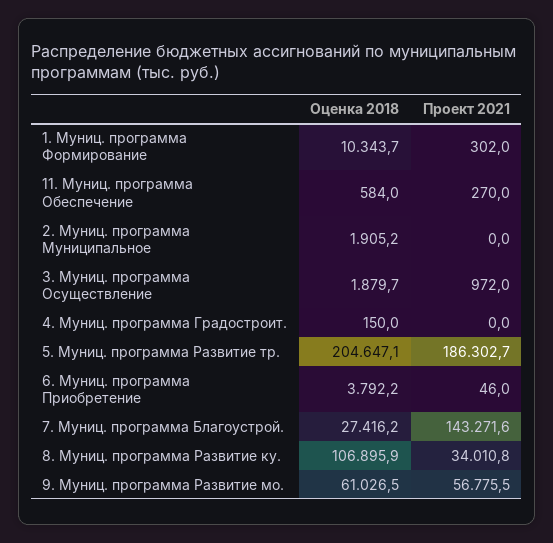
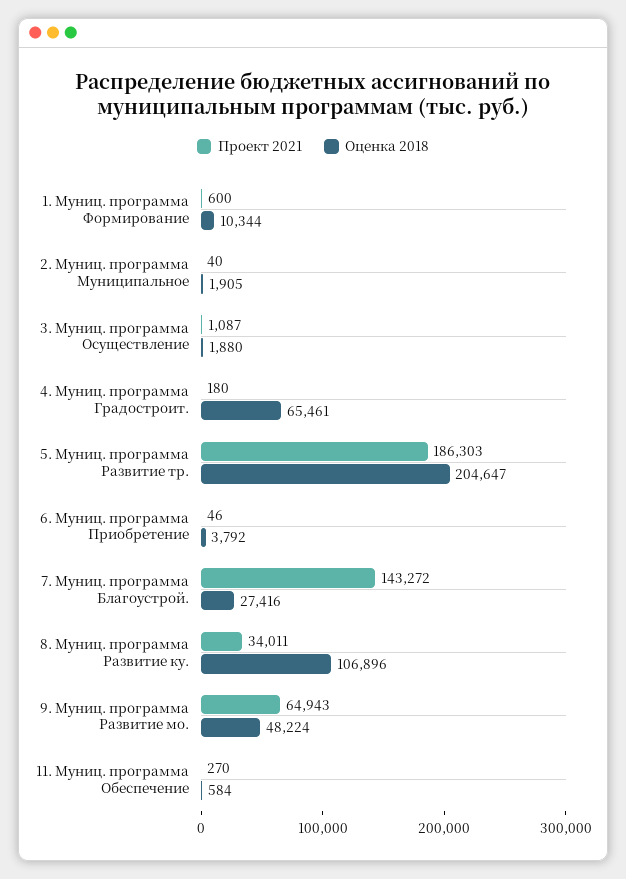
  {
    "Оценка 2018": {
      "1. Муниц. программа Формирование": 10343.7,
      "11. Муниц. программа Обеспечение": 584,
      "2. Муниц. программа Муниципальное": 1905.2,
      "3. Муниц. программа Осуществление": 1879.7,
-     "4. Муниц. программа Градостроит.": 150,
+     "4. Муниц. программа Градостроит.": 65461,
      "5. Муниц. программа Развитие тр.": 204647.1,
      "6. Муниц. программа Приобретение": 3792.2,
      "7. Муниц. программа Благоустрой.": 27416.2,
      "8. Муниц. программа Развитие ку.": 106895.9,
-     "9. Муниц. программа Развитие мо.": 61026.5
+     "9. Муниц. программа Развитие мо.": 48224
    },
    "Проект 2021": {
-     "1. Муниц. программа Формирование": 302,
+     "1. Муниц. программа Формирование": 600,
      "11. Муниц. программа Обеспечение": 270,
-     "2. Муниц. программа Муниципальное": 0,
+     "2. Муниц. программа Муниципальное": 40,
-     "3. Муниц. программа Осуществление": 972,
+     "3. Муниц. программа Осуществление": 1087,
-     "4. Муниц. программа Градостроит.": 0,
+     "4. Муниц. программа Градостроит.": 180,
      "5. Муниц. программа Развитие тр.": 186302.7,
      "6. Муниц. программа Приобретение": 46,
      "7. Муниц. программа Благоустрой.": 143271.6,
      "8. Муниц. программа Развитие ку.": 34010.8,
-     "9. Муниц. программа Развитие мо.": 56775.5
+     "9. Муниц. программа Развитие мо.": 64943
    }
  }

